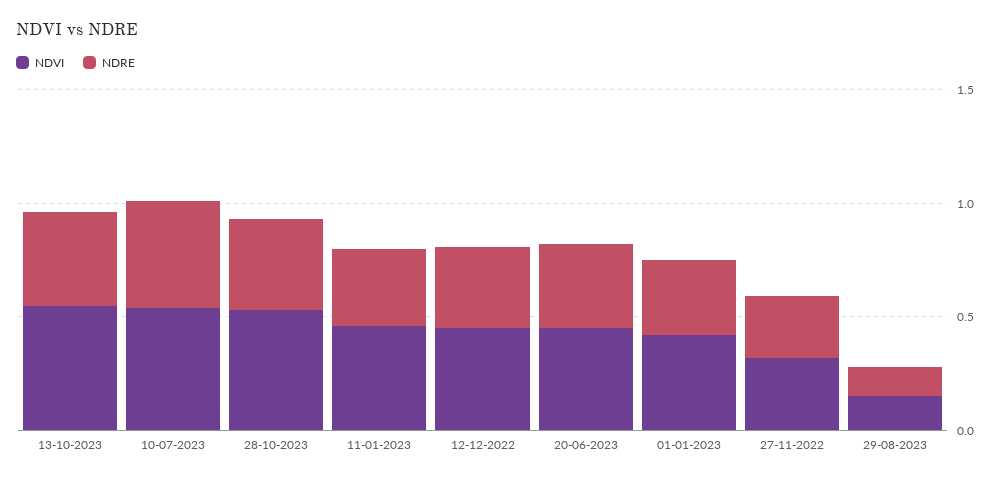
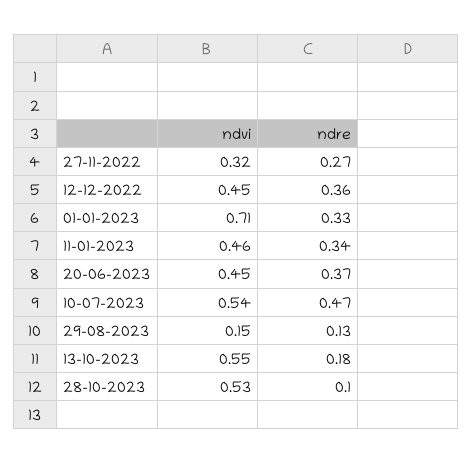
  {
    "NDVI": {
      "13-10-2023": 0.55,
      "10-07-2023": 0.54,
      "28-10-2023": 0.53,
      "11-01-2023": 0.46,
      "12-12-2022": 0.45,
      "20-06-2023": 0.45,
-     "01-01-2023": 0.4,
+     "01-01-2023": 0.71,
      "27-11-2022": 0.32,
      "29-08-2023": 0.15
    },
    "NDRE": {
-     "13-10-2023": 0.4,
+     "13-10-2023": 0.18,
      "10-07-2023": 0.47,
-     "28-10-2023": 0.4,
+     "28-10-2023": 0.1,
      "11-01-2023": 0.34,
      "12-12-2022": 0.36,
      "20-06-2023": 0.37,
      "01-01-2023": 0.33,
      "27-11-2022": 0.27,
      "29-08-2023": 0.13
    }
  }

